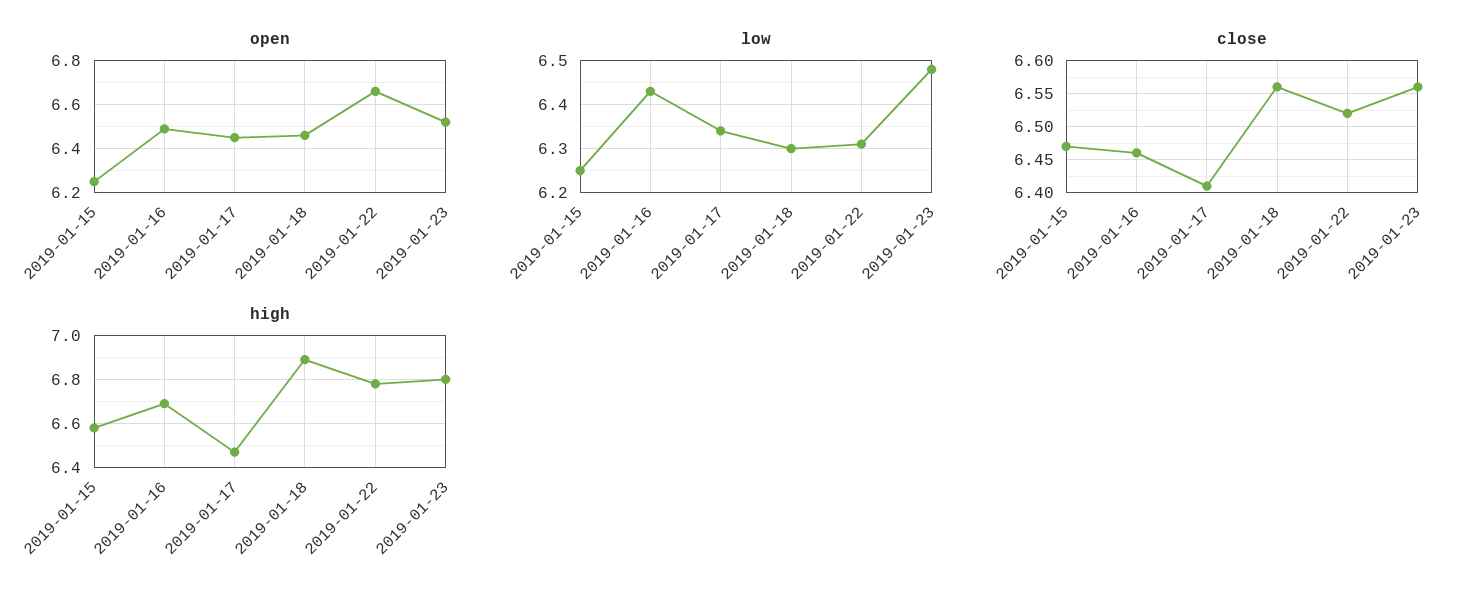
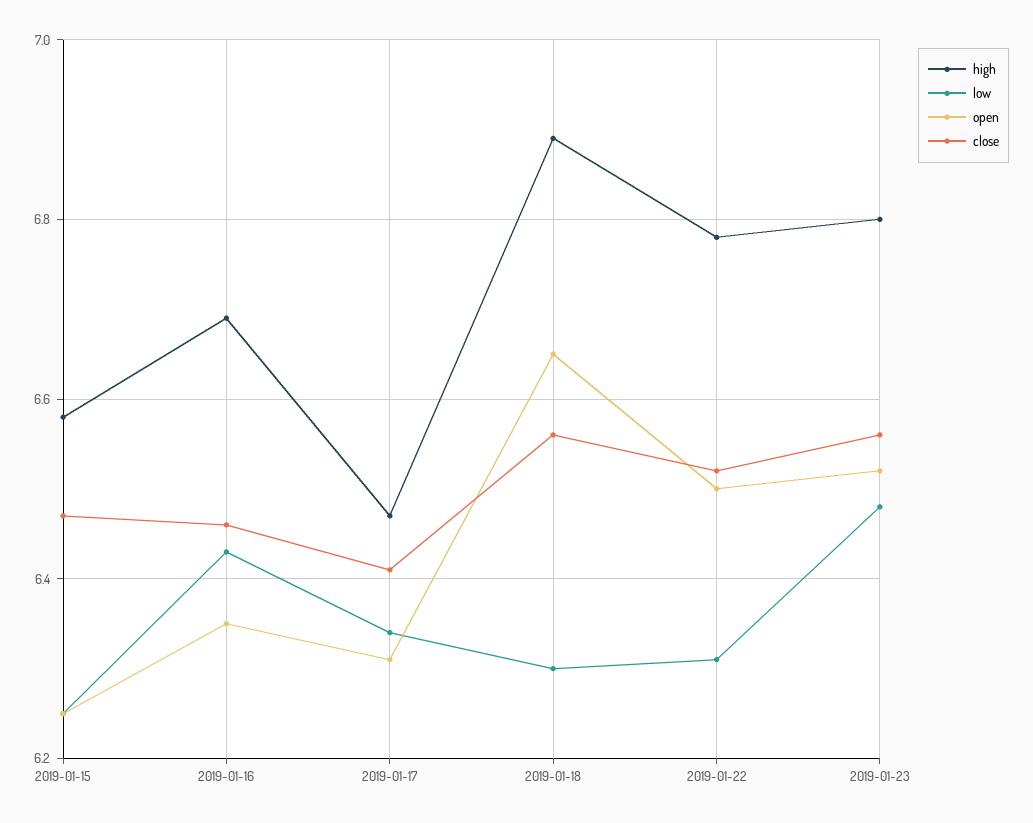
  {
    "open": {
      "2019-01-15": 6.25,
-     "2019-01-16": 6.5,
+     "2019-01-16": 6.35,
-     "2019-01-17": 6.45,
+     "2019-01-17": 6.3,
-     "2019-01-18": 6.45,
+     "2019-01-18": 6.65,
-     "2019-01-22": 6.65,
+     "2019-01-22": 6.5,
      "2019-01-23": 6.5
    },
    "low": {
      "2019-01-15": 6.25,
      "2019-01-16": 6.45,
      "2019-01-17": 6.35,
      "2019-01-18": 6.3,
      "2019-01-22": 6.3,
      "2019-01-23": 6.5
    },
    "close": {
      "2019-01-15": 6.47,
      "2019-01-16": 6.46,
      "2019-01-17": 6.41,
      "2019-01-18": 6.56,
      "2019-01-22": 6.52,
      "2019-01-23": 6.56
    },
    "high": {
      "2019-01-15": 6.6,
      "2019-01-16": 6.7,
      "2019-01-17": 6.45,
      "2019-01-18": 6.9,
      "2019-01-22": 6.8,
      "2019-01-23": 6.8
    }
  }

